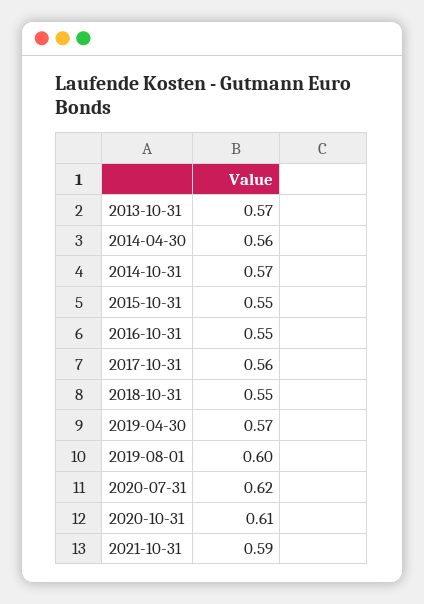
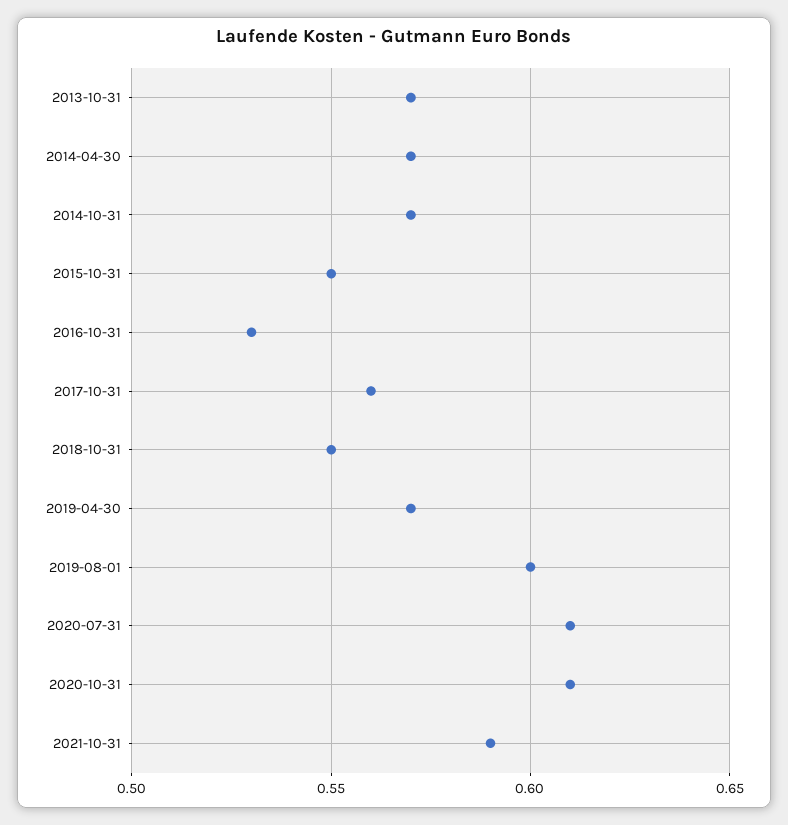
  {
    "2013-10-31": 0.57,
-   "2014-04-30": 0.56,
+   "2014-04-30": 0.57,
    "2014-10-31": 0.57,
    "2015-10-31": 0.55,
-   "2016-10-31": 0.55,
+   "2016-10-31": 0.53,
    "2017-10-31": 0.56,
    "2018-10-31": 0.55,
    "2019-04-30": 0.57,
    "2019-08-01": 0.6,
-   "2020-07-31": 0.62,
+   "2020-07-31": 0.61,
    "2020-10-31": 0.61,
    "2021-10-31": 0.59
  }

